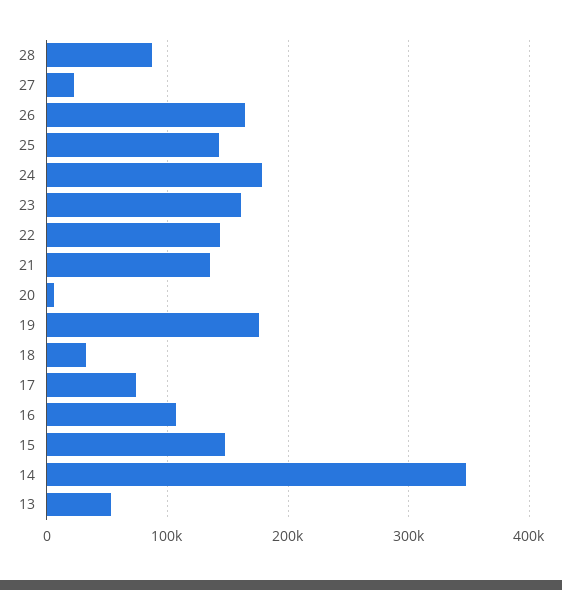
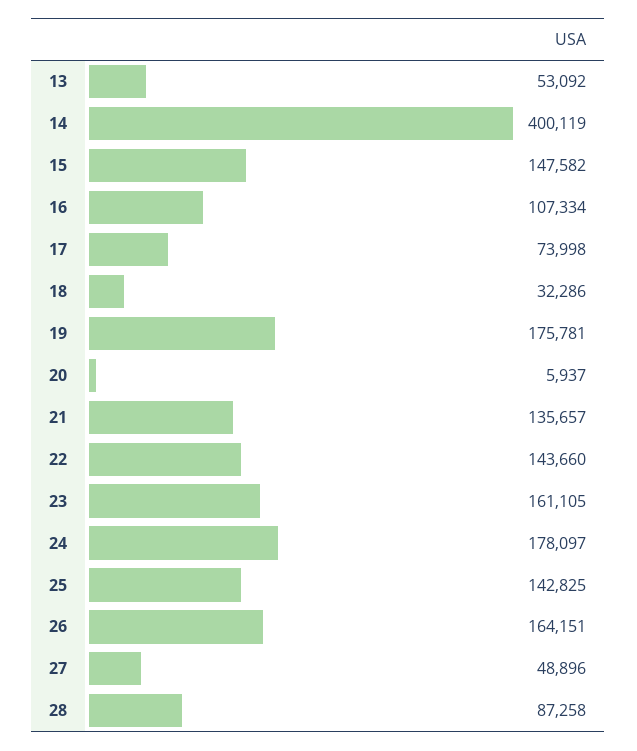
  {
    "28": 87258,
-   "27": 20000,
+   "27": 48896,
    "26": 164151,
    "25": 142825,
    "24": 178097,
    "23": 161105,
    "22": 143660,
    "21": 135657,
    "20": 5937,
    "19": 175781,
    "18": 32286,
    "17": 73998,
    "16": 107334,
    "15": 147582,
-   "14": 350000,
+   "14": 400119,
    "13": 53092
  }

